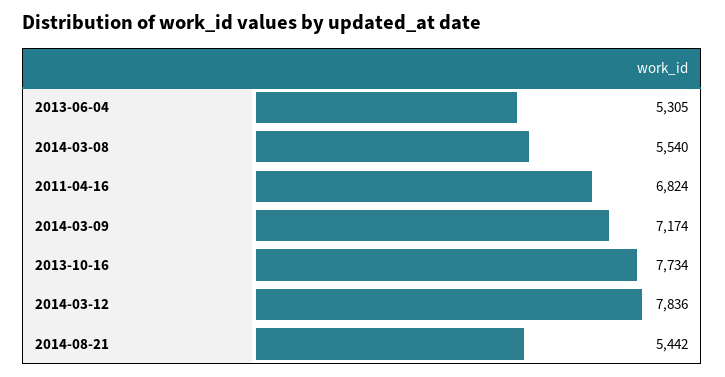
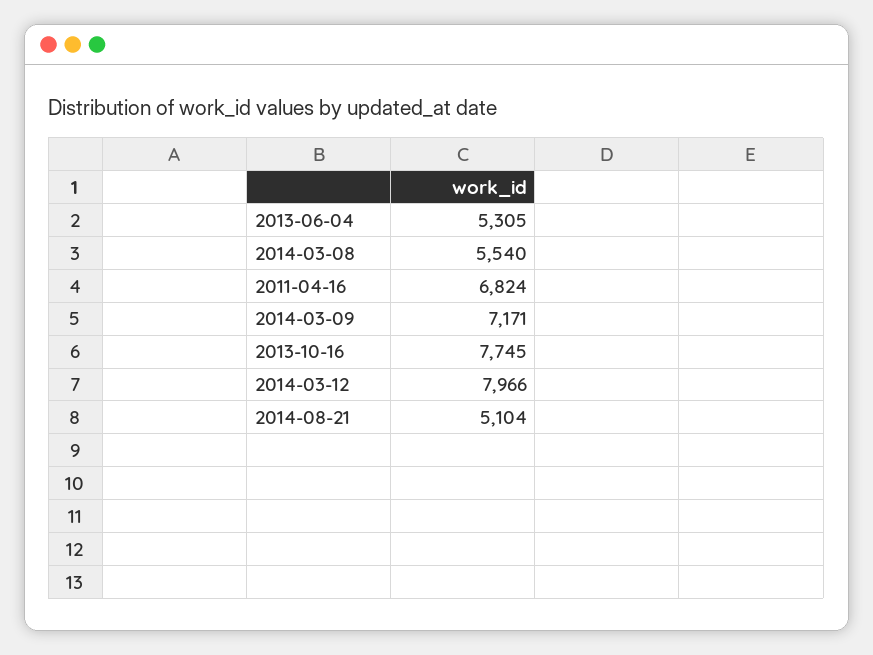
  {
    "2013-06-04": 5305,
    "2014-03-08": 5540,
    "2011-04-16": 6824,
-   "2014-03-09": 7174,
+   "2014-03-09": 7171,
-   "2013-10-16": 7734,
+   "2013-10-16": 7745,
-   "2014-03-12": 7836,
+   "2014-03-12": 7966,
-   "2014-08-21": 5442
+   "2014-08-21": 5104
  }

